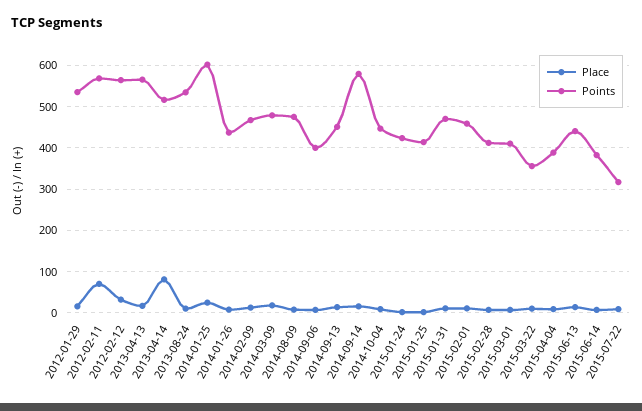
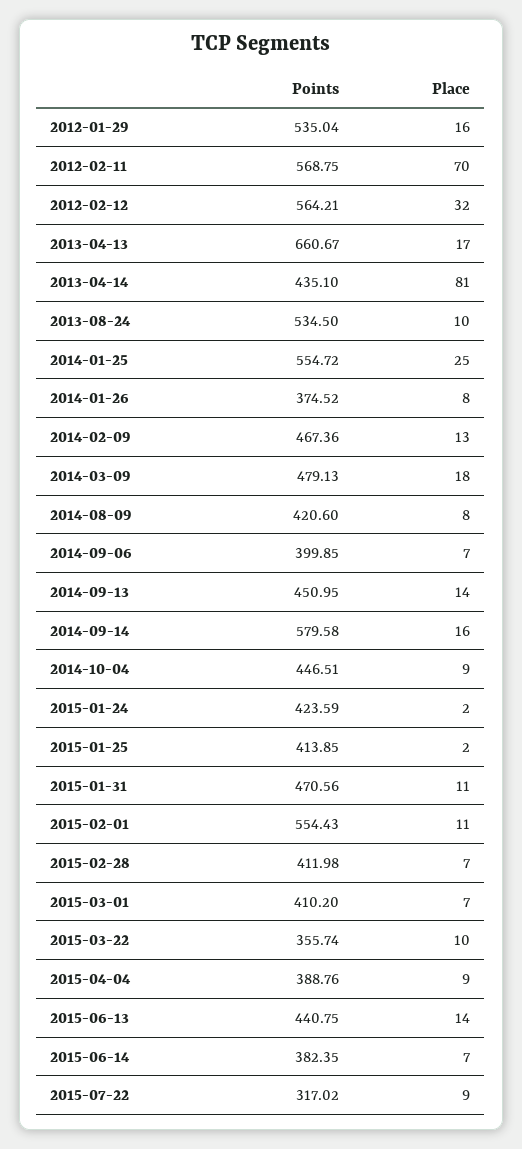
  {
    "Place": {
      "2012-01-29": 16,
      "2012-02-11": 70,
      "2012-02-12": 32,
      "2013-04-13": 17,
      "2013-04-14": 81,
      "2013-08-24": 10,
      "2014-01-25": 25,
      "2014-01-26": 8,
      "2014-02-09": 13,
      "2014-03-09": 18,
      "2014-08-09": 8,
      "2014-09-06": 7,
      "2014-09-13": 14,
      "2014-09-14": 16,
      "2014-10-04": 9,
      "2015-01-24": 2,
      "2015-01-25": 2,
      "2015-01-31": 11,
      "2015-02-01": 11,
      "2015-02-28": 7,
      "2015-03-01": 7,
      "2015-03-22": 10,
      "2015-04-04": 9,
      "2015-06-13": 14,
      "2015-06-14": 7,
      "2015-07-22": 9
    },
    "Points": {
      "2012-01-29": 535.04,
      "2012-02-11": 568.75,
      "2012-02-12": 564.21,
-     "2013-04-13": 560,
+     "2013-04-13": 660.67,
-     "2013-04-14": 520,
+     "2013-04-14": 435.1,
      "2013-08-24": 534.5,
-     "2014-01-25": 600,
+     "2014-01-25": 554.72,
-     "2014-01-26": 440,
+     "2014-01-26": 374.52,
      "2014-02-09": 467.36,
      "2014-03-09": 479.13,
-     "2014-08-09": 480,
+     "2014-08-09": 420.6,
      "2014-09-06": 399.85,
      "2014-09-13": 450.95,
      "2014-09-14": 579.58,
      "2014-10-04": 446.51,
      "2015-01-24": 423.59,
      "2015-01-25": 413.85,
      "2015-01-31": 470.56,
-     "2015-02-01": 460,
+     "2015-02-01": 554.43,
      "2015-02-28": 411.98,
      "2015-03-01": 410.2,
      "2015-03-22": 355.74,
      "2015-04-04": 388.76,
      "2015-06-13": 440.75,
      "2015-06-14": 382.35,
      "2015-07-22": 317.02
    }
  }

